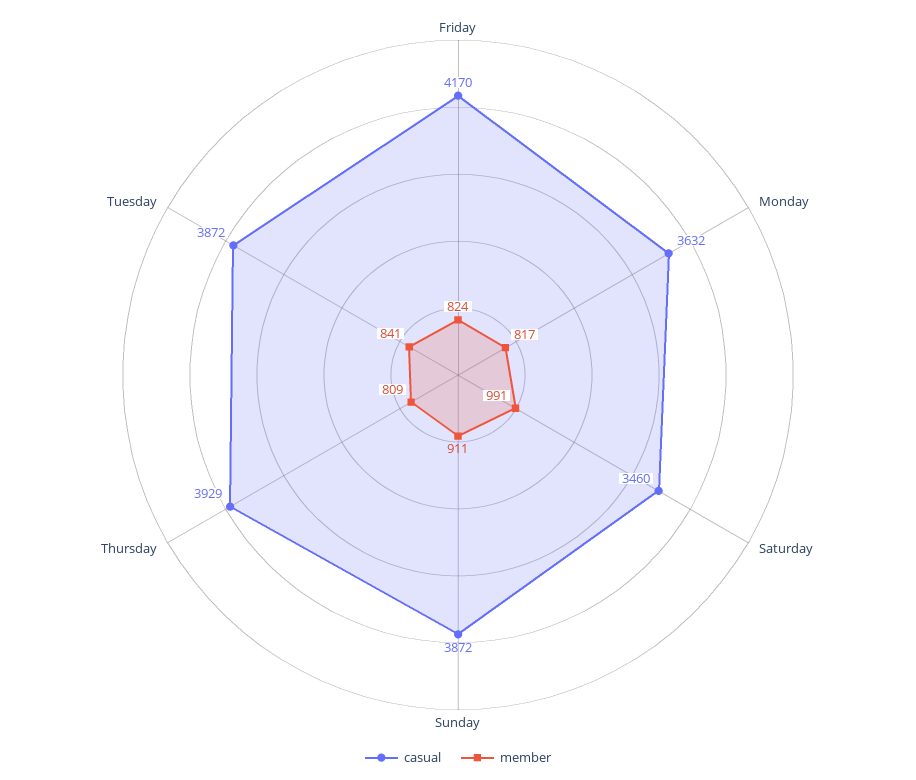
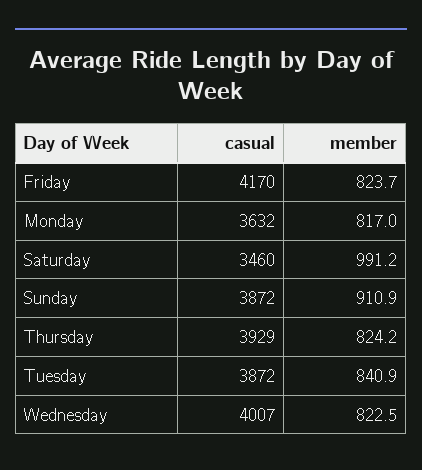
  {
    "casual": {
      "Friday": 4170,
      "Monday": 3632,
      "Saturday": 3460,
      "Sunday": 3872,
      "Thursday": 3929,
-     "Tuesday": 3872
+     "Tuesday": 3872,
+     "Wednesday": 4007
    },
    "member": {
      "Friday": 823.7,
      "Monday": 817,
      "Saturday": 991.2,
      "Sunday": 910.9,
-     "Thursday": 809,
+     "Thursday": 824.2,
-     "Tuesday": 840.9
+     "Tuesday": 840.9,
+     "Wednesday": 822.5
    }
  }

